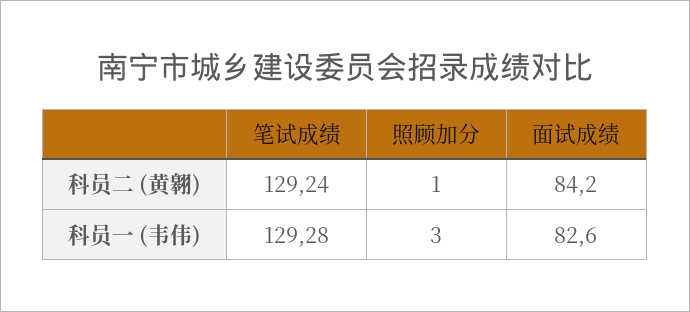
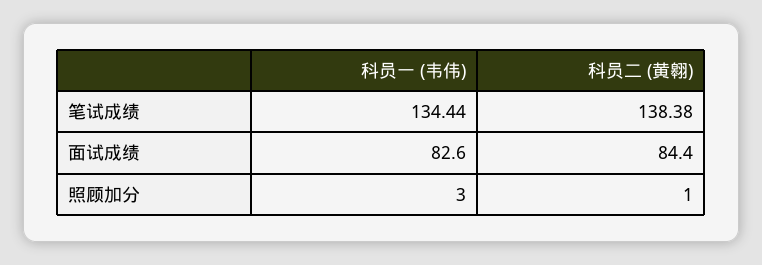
  {
    "笔试成绩": {
-     "科员二 (黄翱)": 129.24,
+     "科员二 (黄翱)": 138.38,
-     "科员一 (韦伟)": 129.28
+     "科员一 (韦伟)": 134.44
    },
    "照顾加分": {
      "科员二 (黄翱)": 1,
      "科员一 (韦伟)": 3
    },
    "面试成绩": {
-     "科员二 (黄翱)": 84.2,
+     "科员二 (黄翱)": 84.4,
      "科员一 (韦伟)": 82.6
    }
  }

